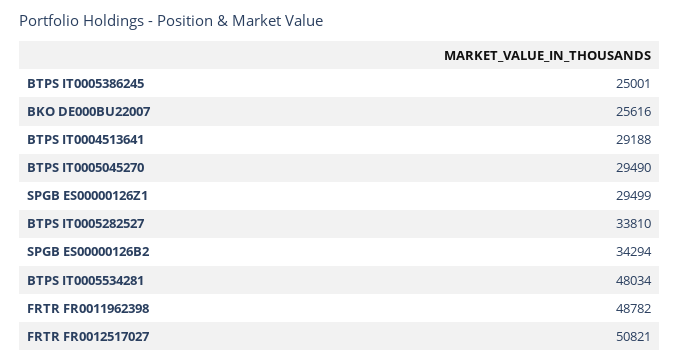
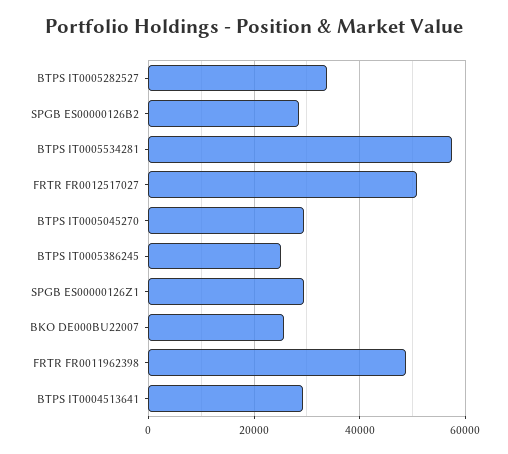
  {
    "BTPS IT0005386245": 25001,
    "BKO DE000BU22007": 25616,
    "BTPS IT0004513641": 29188,
    "BTPS IT0005045270": 29490,
    "SPGB ES00000126Z1": 29499,
    "BTPS IT0005282527": 33810,
-   "SPGB ES00000126B2": 34294,
+   "SPGB ES00000126B2": 28000,
-   "BTPS IT0005534281": 48034,
+   "BTPS IT0005534281": 58000,
    "FRTR FR0011962398": 48782,
    "FRTR FR0012517027": 50821
  }

